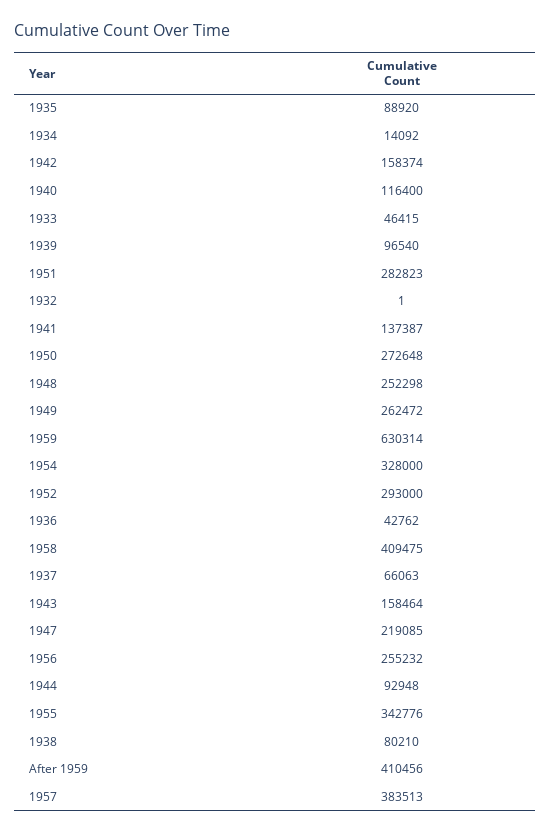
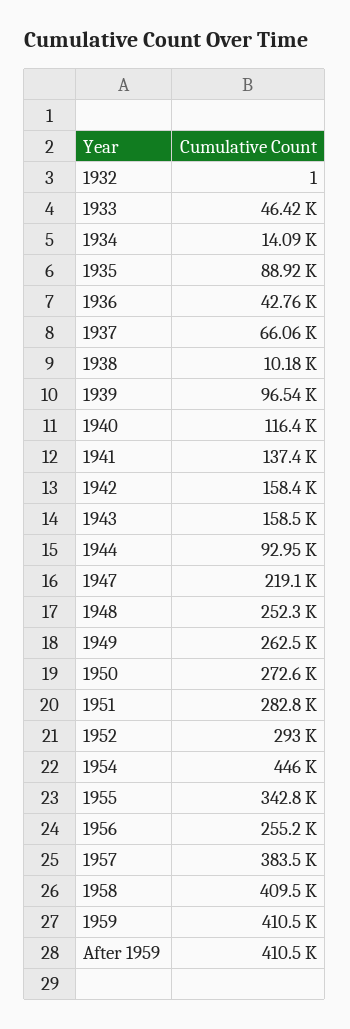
  {
    "1935": 88920,
    "1934": 14092,
    "1942": 158374,
    "1940": 116400,
    "1933": 46415,
    "1939": 96540,
    "1951": 282823,
    "1932": 1,
    "1941": 137387,
    "1950": 272648,
    "1948": 252298,
    "1949": 262472,
-   "1959": 630314,
+   "1959": 410500,
-   "1954": 328000,
+   "1954": 446000,
    "1952": 293000,
    "1936": 42762,
    "1958": 409475,
    "1937": 66063,
    "1943": 158464,
    "1947": 219085,
    "1956": 255232,
    "1944": 92948,
    "1955": 342776,
-   "1938": 80210,
+   "1938": 10180,
    "After 1959": 410456,
    "1957": 383513
  }

